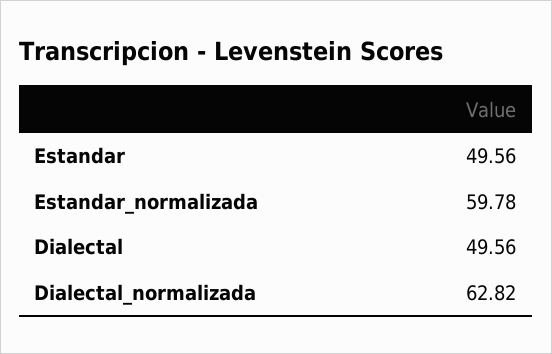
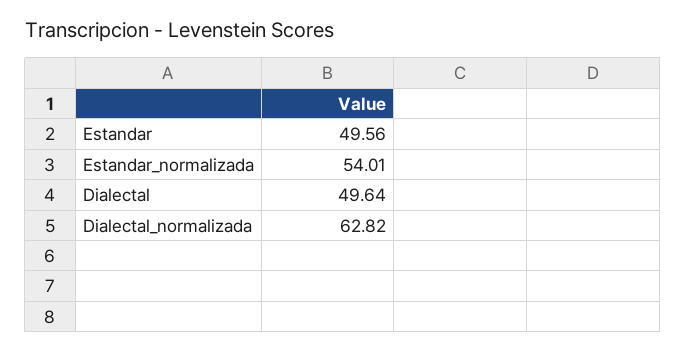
  {
    "Estandar": 49.56,
-   "Estandar_normalizada": 59.78,
+   "Estandar_normalizada": 54.01,
-   "Dialectal": 49.56,
+   "Dialectal": 49.64,
    "Dialectal_normalizada": 62.82
  }

